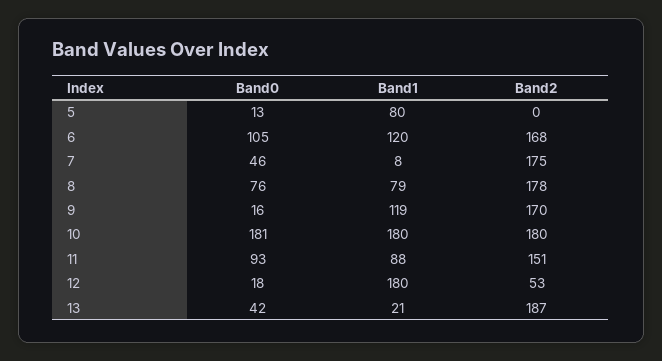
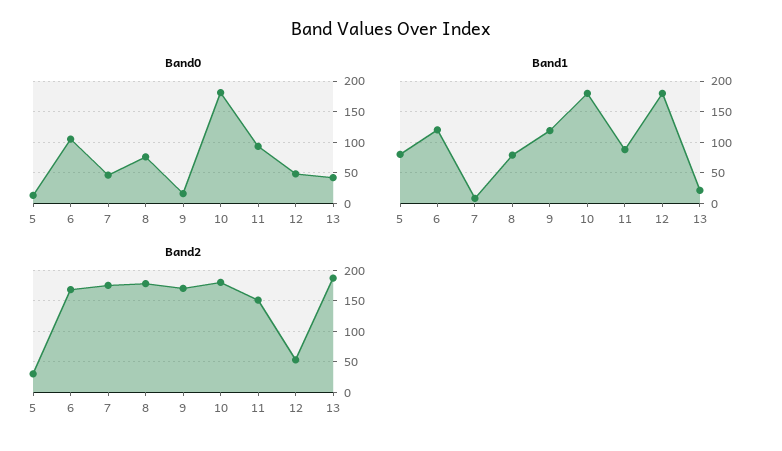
  {
    "Band0": {
      "5": 13,
      "6": 105,
      "7": 46,
      "8": 76,
      "9": 16,
      "10": 181,
      "11": 93,
-     "12": 18,
+     "12": 50,
      "13": 42
    },
    "Band1": {
      "5": 80,
      "6": 120,
      "7": 8,
      "8": 79,
      "9": 119,
      "10": 180,
      "11": 88,
      "12": 180,
      "13": 21
    },
    "Band2": {
-     "5": 0,
+     "5": 30,
      "6": 168,
      "7": 175,
      "8": 178,
      "9": 170,
      "10": 180,
      "11": 151,
      "12": 53,
      "13": 187
    }
  }

